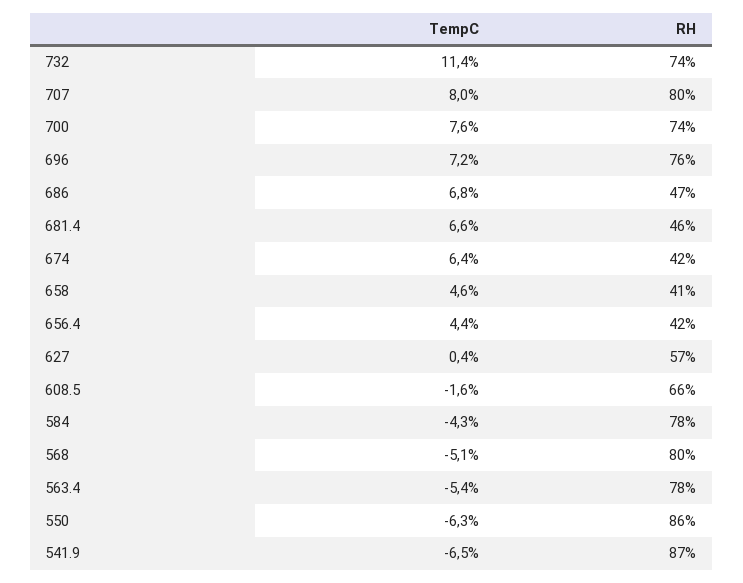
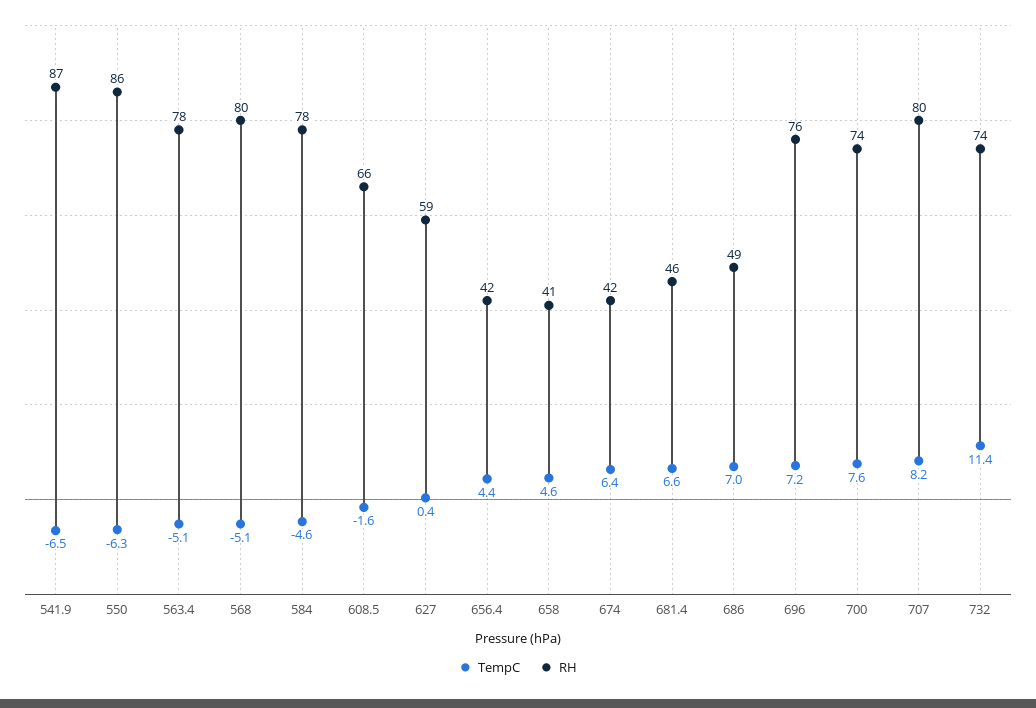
  {
    "TempC": {
      "732": 11.4,
-     "707": 8,
+     "707": 8.2,
      "700": 7.6,
      "696": 7.2,
-     "686": 6.8,
+     "686": 7,
      "681.4": 6.6,
      "674": 6.4,
      "658": 4.6,
      "656.4": 4.4,
      "627": 0.4,
      "608.5": -1.6,
-     "584": -4.3,
+     "584": -4.6,
      "568": -5.1,
-     "563.4": -5.4,
+     "563.4": -5.1,
      "550": -6.3,
      "541.9": -6.5
    },
    "RH": {
      "732": 74,
      "707": 80,
      "700": 74,
      "696": 76,
-     "686": 47,
+     "686": 49,
      "681.4": 46,
      "674": 42,
      "658": 41,
      "656.4": 42,
-     "627": 57,
+     "627": 59,
      "608.5": 66,
      "584": 78,
      "568": 80,
      "563.4": 78,
      "550": 86,
      "541.9": 87
    }
  }

